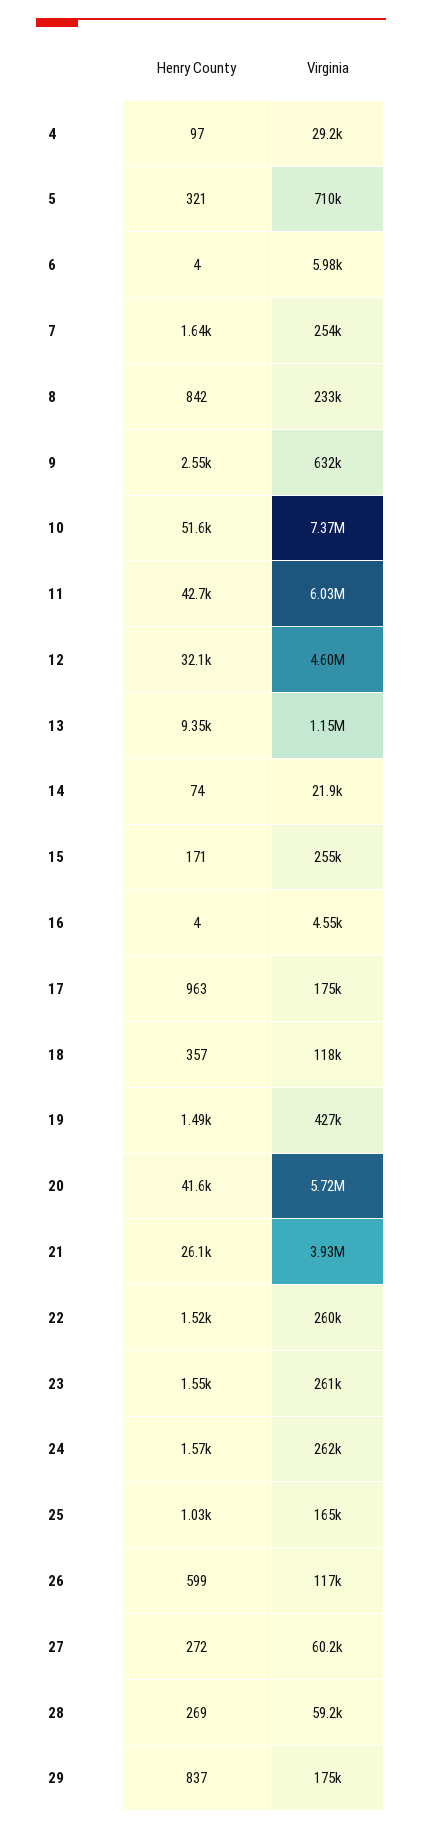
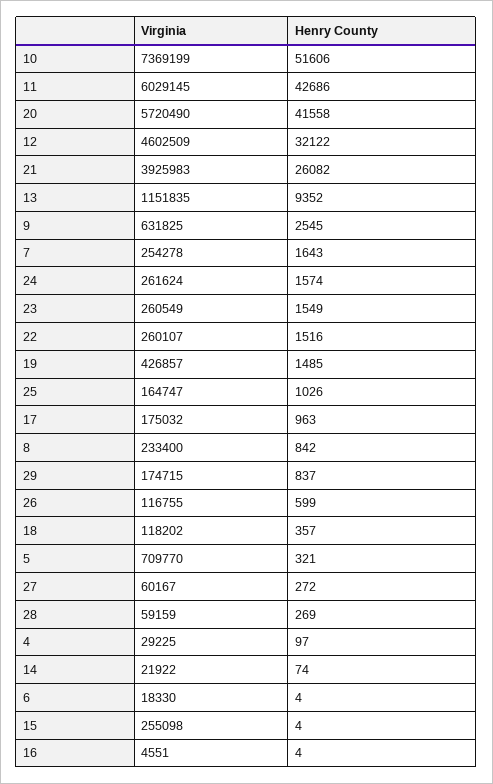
  {
    "Henry County": {
      "4": 97,
      "5": 321,
      "6": 4,
      "7": 1643,
      "8": 842,
      "9": 2545,
      "10": 51606,
      "11": 42686,
      "12": 32122,
      "13": 9352,
      "14": 74,
-     "15": 171,
+     "15": 4,
      "16": 4,
      "17": 963,
      "18": 357,
      "19": 1485,
      "20": 41558,
      "21": 26082,
      "22": 1516,
      "23": 1549,
      "24": 1574,
      "25": 1026,
      "26": 599,
      "27": 272,
      "28": 269,
      "29": 837
    },
    "Virginia": {
      "4": 29225,
      "5": 709770,
-     "6": 5980,
+     "6": 18330,
      "7": 254278,
      "8": 233400,
      "9": 631825,
      "10": 7369199,
      "11": 6029145,
      "12": 4602509,
      "13": 1151835,
      "14": 21922,
      "15": 255098,
      "16": 4551,
      "17": 175032,
      "18": 118202,
      "19": 426857,
      "20": 5720490,
      "21": 3925983,
      "22": 260107,
      "23": 260549,
      "24": 261624,
      "25": 164747,
      "26": 116755,
      "27": 60167,
      "28": 59159,
      "29": 174715
    }
  }

